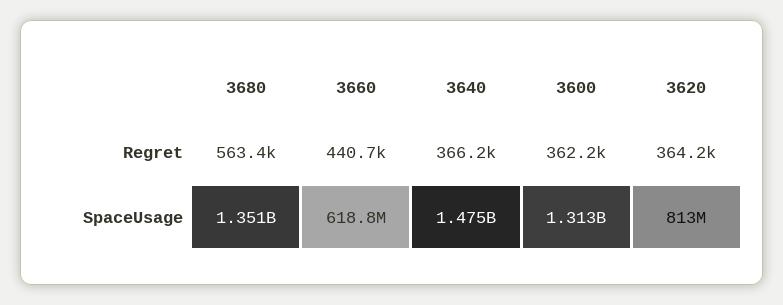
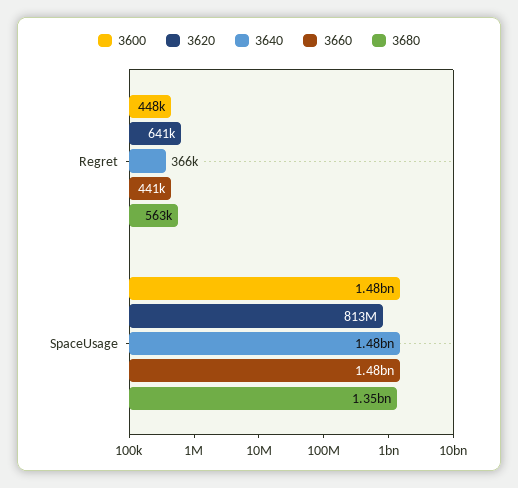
  {
    "3680": {
      "Regret": 563400,
      "SpaceUsage": 1351000000
    },
    "3660": {
      "Regret": 440700,
-     "SpaceUsage": 618800000
+     "SpaceUsage": 1480000000
    },
    "3640": {
      "Regret": 366200,
      "SpaceUsage": 1475000000
    },
    "3600": {
-     "Regret": 362200,
+     "Regret": 448000,
-     "SpaceUsage": 1313000000
+     "SpaceUsage": 1480000000
    },
    "3620": {
-     "Regret": 364200,
+     "Regret": 641000,
      "SpaceUsage": 813000000
    }
  }

